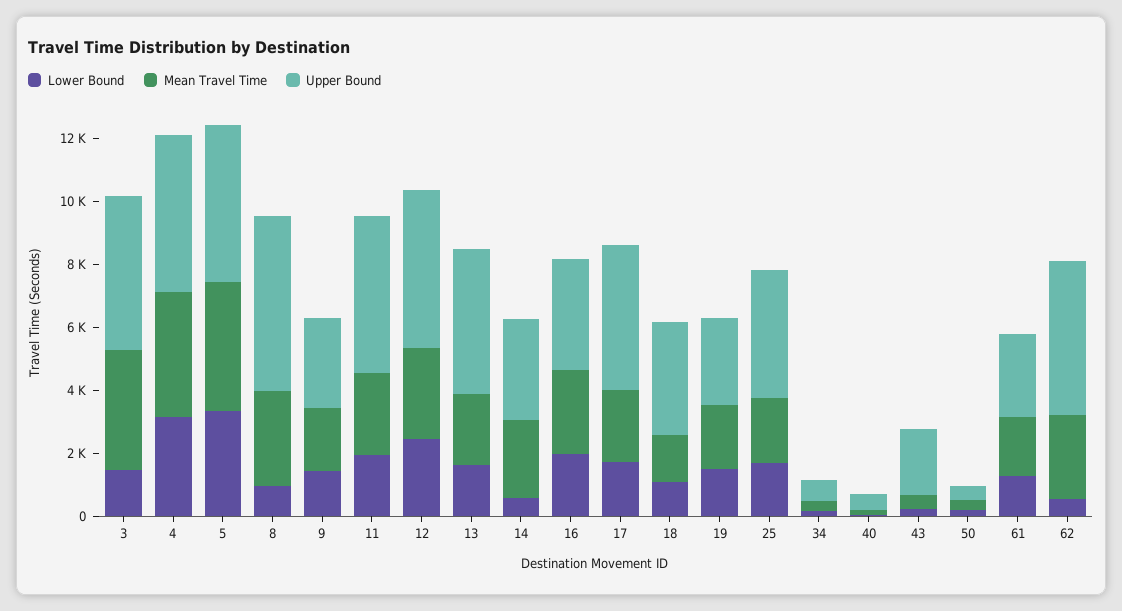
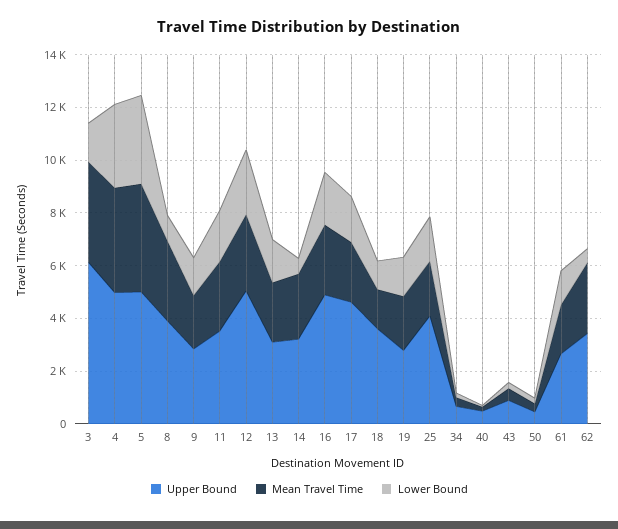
  {
    "Lower Bound": {
      "3": 1500,
      "4": 3000,
      "5": 3500,
      "8": 1000,
      "9": 1500,
      "11": 2000,
      "12": 2500,
      "13": 1500,
      "14": 500,
      "16": 2000,
      "17": 1500,
      "18": 1000,
      "19": 1500,
      "25": 1500,
      "34": 0,
      "40": 0,
      "43": 0,
      "50": 0,
      "61": 1500,
      "62": 500
    },
    "Mean Travel Time": {
      "3": 4000,
      "4": 4000,
      "5": 4000,
      "8": 3000,
      "9": 2000,
      "11": 2500,
      "12": 3000,
      "13": 2500,
      "14": 2500,
      "16": 2500,
      "17": 2500,
      "18": 1500,
      "19": 2000,
      "25": 2000,
      "34": 500,
      "40": 0,
      "43": 500,
      "50": 500,
      "61": 2000,
      "62": 2500
    },
    "Upper Bound": {
-     "3": 5000,
+     "3": 6000,
      "4": 5000,
      "5": 5000,
-     "8": 5500,
+     "8": 4000,
      "9": 3000,
-     "11": 5000,
+     "11": 3500,
      "12": 5000,
-     "13": 4500,
+     "13": 3000,
      "14": 3000,
-     "16": 3500,
+     "16": 5000,
      "17": 4500,
      "18": 3500,
      "19": 3000,
      "25": 4000,
      "34": 500,
      "40": 500,
-     "43": 2000,
+     "43": 1000,
      "50": 500,
      "61": 2500,
-     "62": 5000
+     "62": 3500
    }
  }

